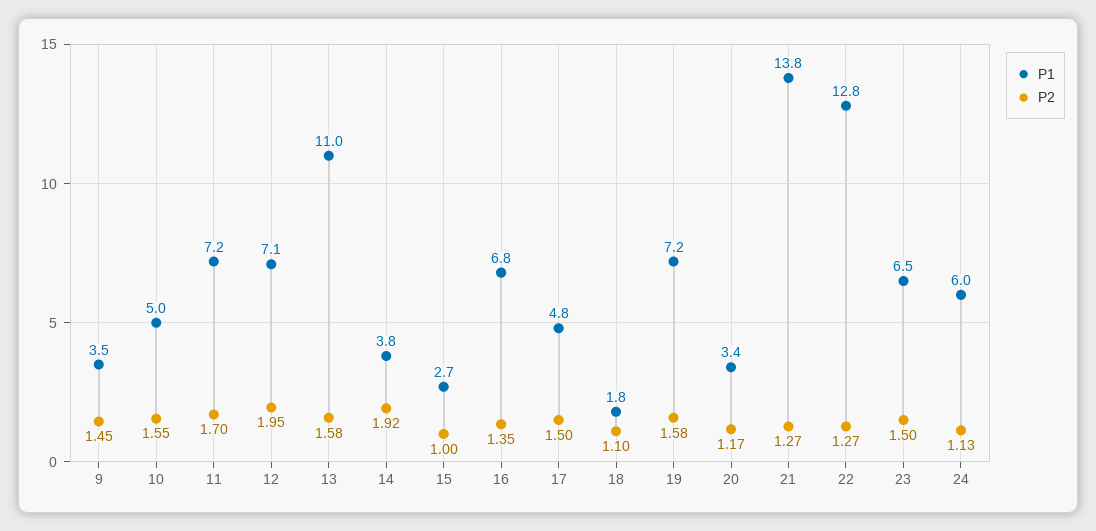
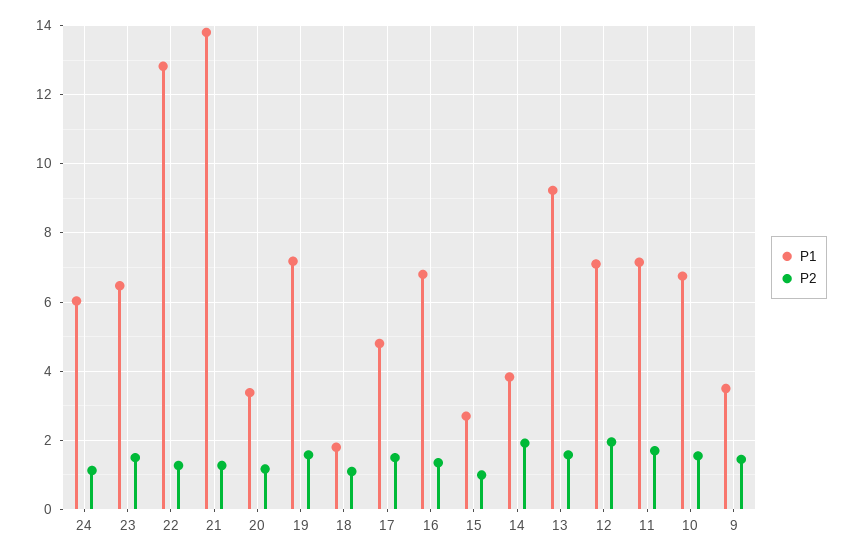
  {
    "P1": {
      "9": 3.5,
-     "10": 5,
+     "10": 6.8,
      "11": 7.2,
      "12": 7.1,
-     "13": 11,
+     "13": 9.2,
      "14": 3.8,
      "15": 2.7,
      "16": 6.8,
      "17": 4.8,
      "18": 1.8,
      "19": 7.2,
      "20": 3.4,
      "21": 13.8,
      "22": 12.8,
      "23": 6.5,
      "24": 6
    },
    "P2": {
      "9": 1.45,
      "10": 1.55,
      "11": 1.7,
      "12": 1.95,
      "13": 1.58,
      "14": 1.92,
      "15": 1,
      "16": 1.35,
      "17": 1.5,
      "18": 1.1,
      "19": 1.58,
      "20": 1.17,
      "21": 1.27,
      "22": 1.27,
      "23": 1.5,
      "24": 1.13
    }
  }

